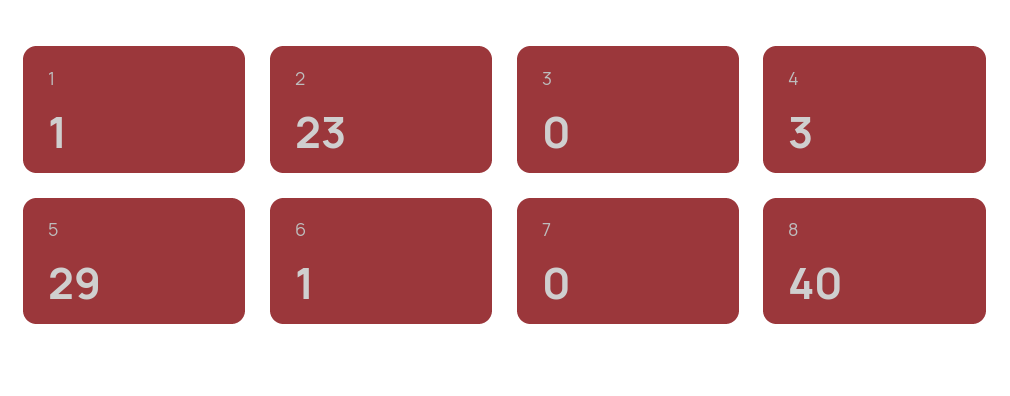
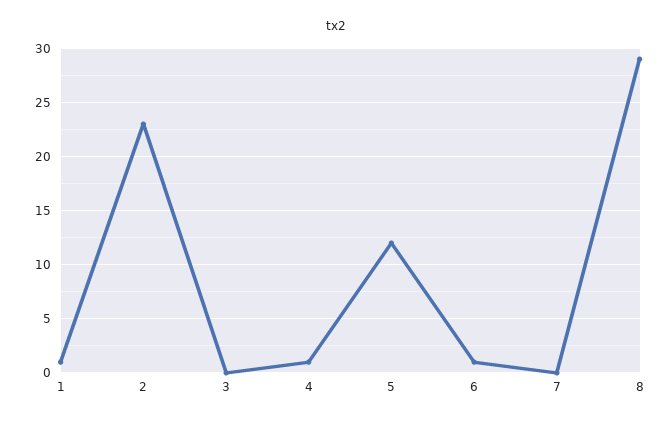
  {
    "1": 1,
    "2": 23,
    "3": 0,
-   "4": 3,
+   "4": 1,
-   "5": 29,
+   "5": 12,
    "6": 1,
    "7": 0,
-   "8": 40
+   "8": 29
  }

